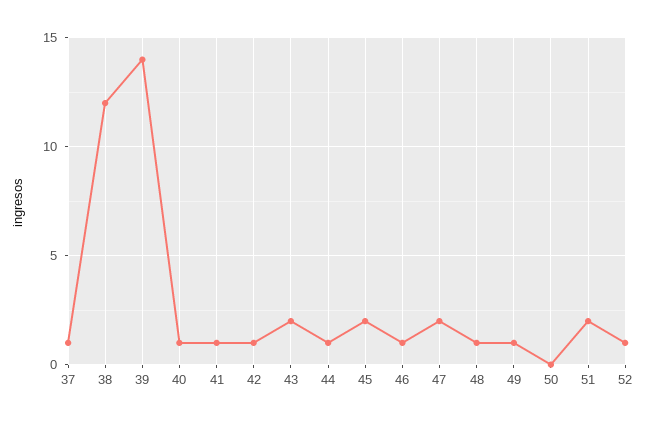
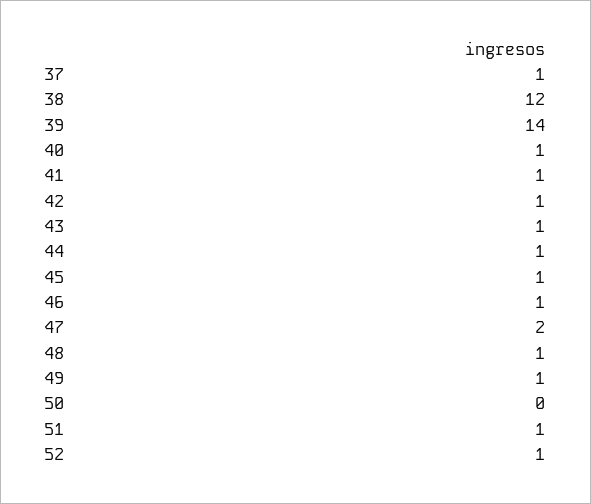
  {
    "37": 1,
    "38": 12,
    "39": 14,
    "40": 1,
    "41": 1,
    "42": 1,
-   "43": 2,
+   "43": 1,
    "44": 1,
-   "45": 2,
+   "45": 1,
    "46": 1,
    "47": 2,
    "48": 1,
    "49": 1,
    "50": 0,
-   "51": 2,
+   "51": 1,
    "52": 1
  }

